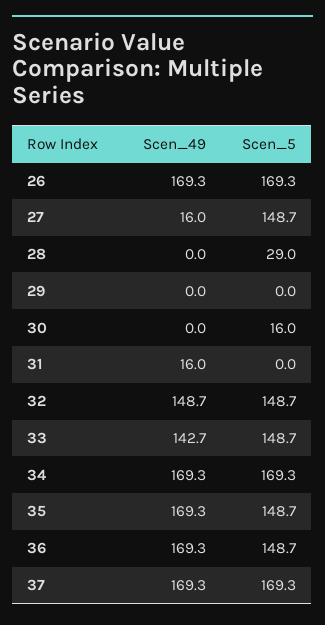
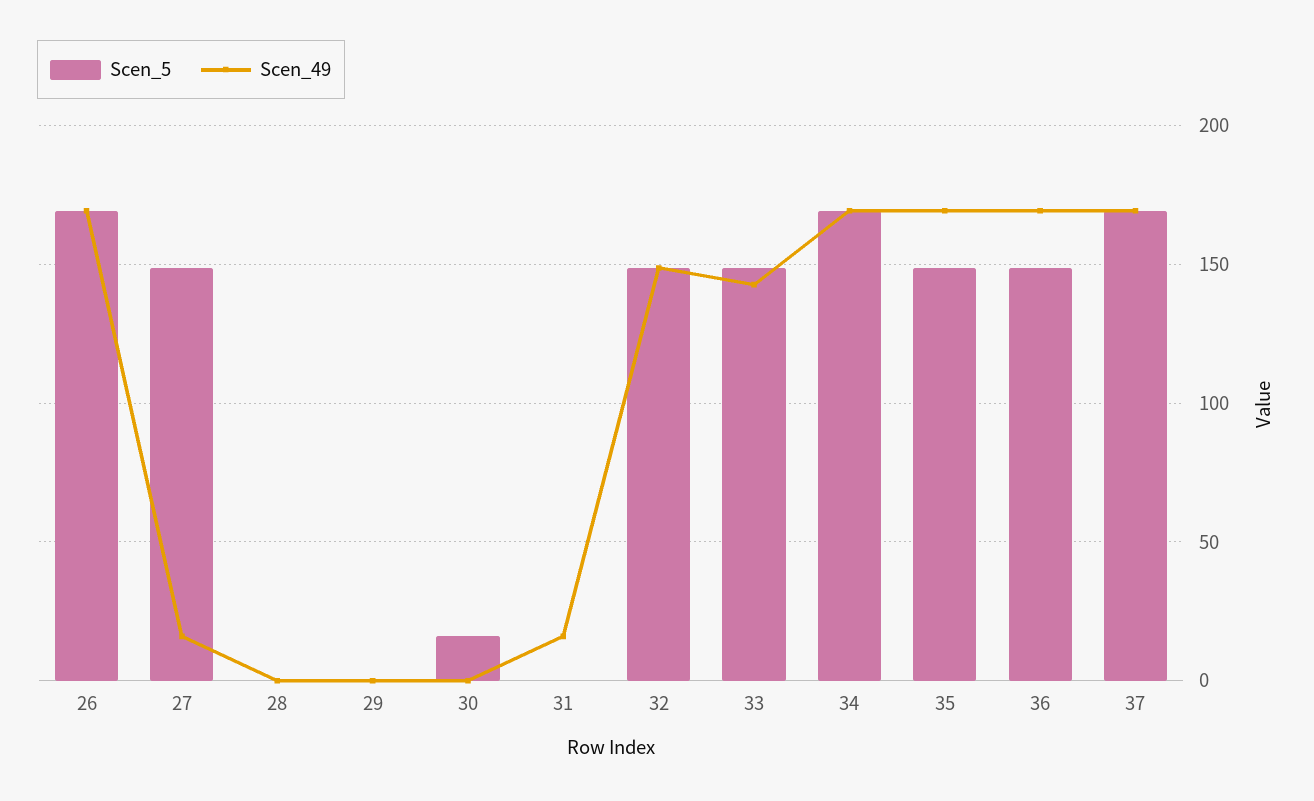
  {
    "Scen_49": {
      "26": 169.3,
      "27": 16,
      "28": 0,
      "29": 0,
      "30": 0,
      "31": 16,
      "32": 148.7,
      "33": 142.7,
      "34": 169.3,
      "35": 169.3,
      "36": 169.3,
      "37": 169.3
    },
    "Scen_5": {
      "26": 169.3,
      "27": 148.7,
-     "28": 29,
+     "28": 0,
      "29": 0,
      "30": 16,
      "31": 0,
      "32": 148.7,
      "33": 148.7,
      "34": 169.3,
      "35": 148.7,
      "36": 148.7,
      "37": 169.3
    }
  }

